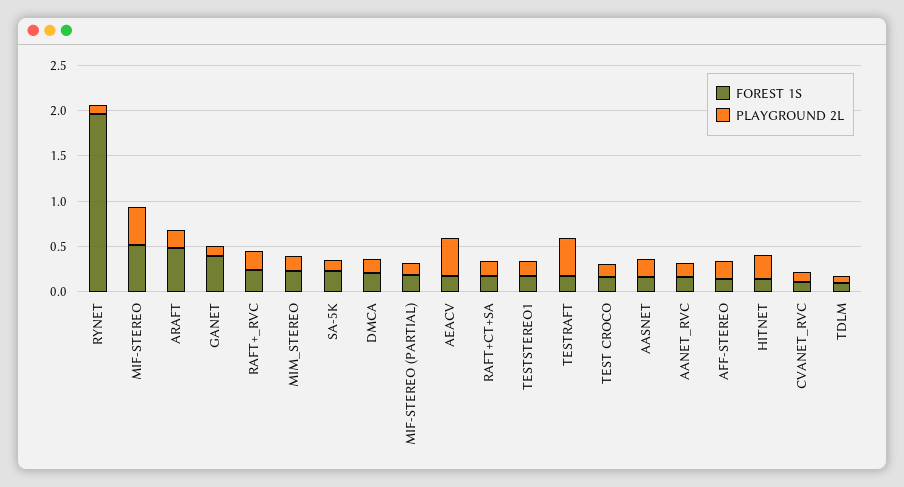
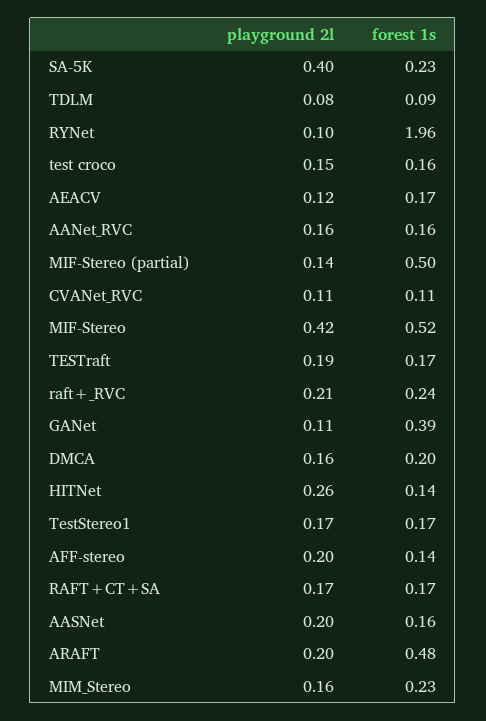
  {
    "FOREST 1S": {
      "RYNET": 1.96,
      "MIF-STEREO": 0.52,
      "ARAFT": 0.48,
      "GANET": 0.39,
      "RAFT+_RVC": 0.24,
      "MIM_STEREO": 0.23,
      "SA-5K": 0.23,
      "DMCA": 0.2,
-     "MIF-STEREO (PARTIAL)": 0.2,
+     "MIF-STEREO (PARTIAL)": 0.5,
      "AEACV": 0.17,
      "RAFT+CT+SA": 0.17,
      "TESTSTEREO1": 0.17,
      "TESTRAFT": 0.17,
      "TEST CROCO": 0.16,
      "AASNET": 0.16,
      "AANET_RVC": 0.16,
      "AFF-STEREO": 0.14,
      "HITNET": 0.14,
      "CVANET_RVC": 0.11,
      "TDLM": 0.09
    },
    "PLAYGROUND 2L": {
      "RYNET": 0.1,
      "MIF-STEREO": 0.42,
      "ARAFT": 0.2,
      "GANET": 0.11,
      "RAFT+_RVC": 0.21,
      "MIM_STEREO": 0.16,
-     "SA-5K": 0.1,
+     "SA-5K": 0.4,
      "DMCA": 0.16,
      "MIF-STEREO (PARTIAL)": 0.14,
-     "AEACV": 0.4,
+     "AEACV": 0.12,
      "RAFT+CT+SA": 0.17,
      "TESTSTEREO1": 0.17,
-     "TESTRAFT": 0.4,
+     "TESTRAFT": 0.19,
      "TEST CROCO": 0.15,
      "AASNET": 0.2,
      "AANET_RVC": 0.16,
      "AFF-STEREO": 0.2,
      "HITNET": 0.26,
      "CVANET_RVC": 0.11,
      "TDLM": 0.08
    }
  }

